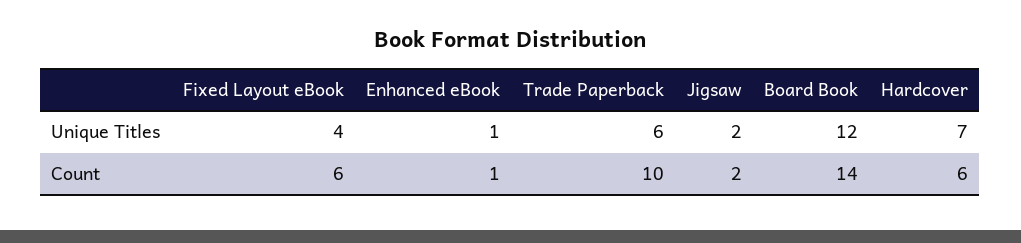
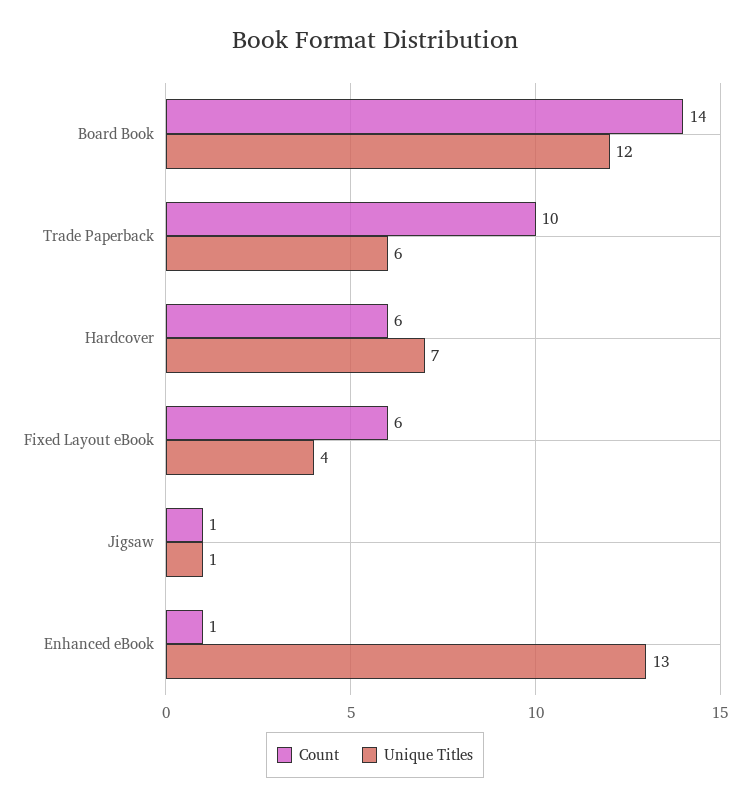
  {
    "Unique Titles": {
      "Fixed Layout eBook": 4,
-     "Enhanced eBook": 1,
+     "Enhanced eBook": 13,
      "Trade Paperback": 6,
-     "Jigsaw": 2,
+     "Jigsaw": 1,
      "Board Book": 12,
      "Hardcover": 7
    },
    "Count": {
      "Fixed Layout eBook": 6,
      "Enhanced eBook": 1,
      "Trade Paperback": 10,
-     "Jigsaw": 2,
+     "Jigsaw": 1,
      "Board Book": 14,
      "Hardcover": 6
    }
  }

